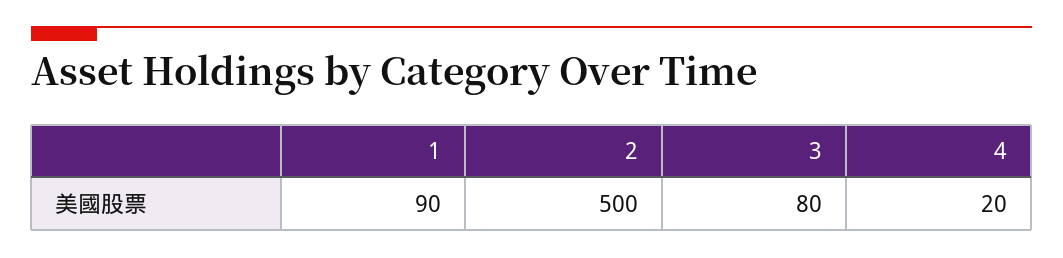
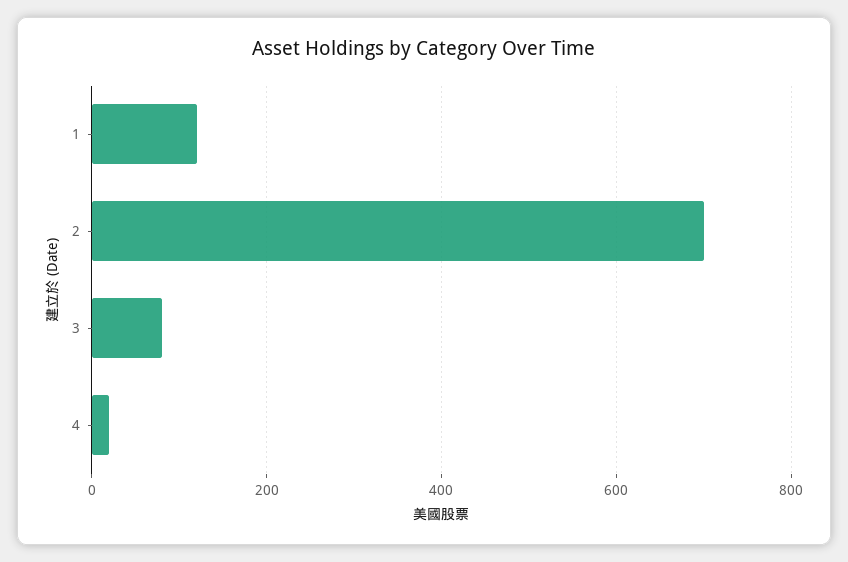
  {
-   "1": 90,
+   "1": 120,
-   "2": 500,
+   "2": 700,
    "3": 80,
    "4": 20
  }

